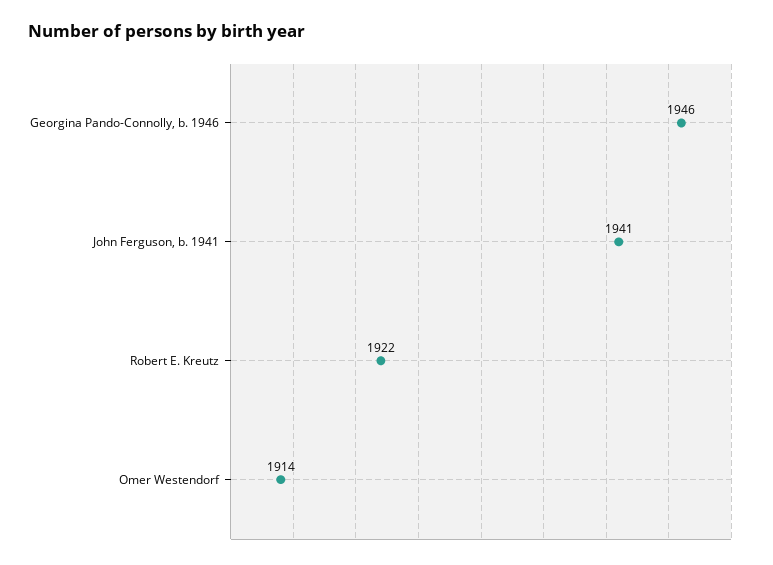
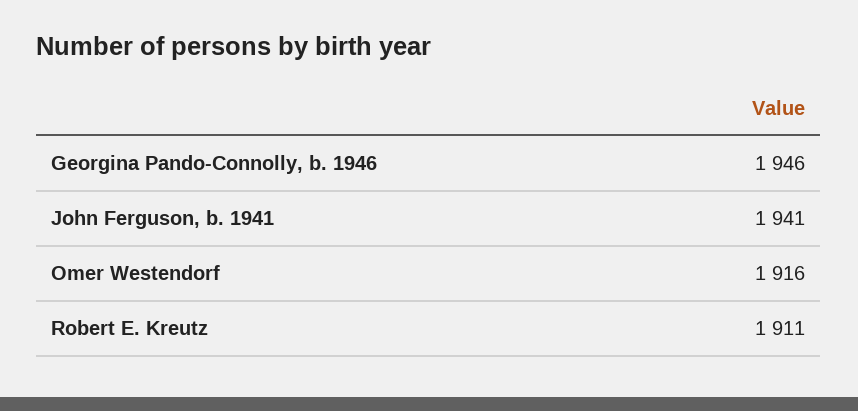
  {
    "Georgina Pando-Connolly, b. 1946": 1946,
    "John Ferguson, b. 1941": 1941,
-   "Robert E. Kreutz": 1922,
+   "Robert E. Kreutz": 1911,
-   "Omer Westendorf": 1914
+   "Omer Westendorf": 1916
  }

